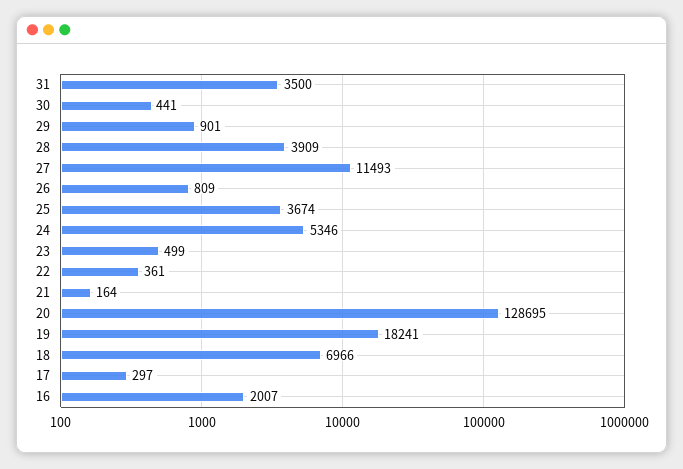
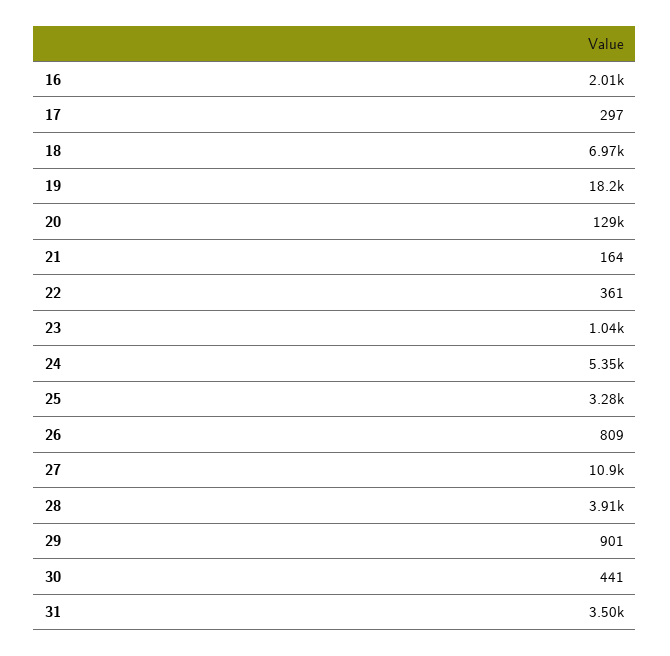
  {
    "31": 3500,
    "30": 441,
    "29": 901,
    "28": 3909,
-   "27": 11493,
+   "27": 10900,
    "26": 809,
-   "25": 3674,
+   "25": 3280,
    "24": 5346,
-   "23": 499,
+   "23": 1040,
    "22": 361,
    "21": 164,
    "20": 128695,
    "19": 18241,
    "18": 6966,
    "17": 297,
    "16": 2007
  }

